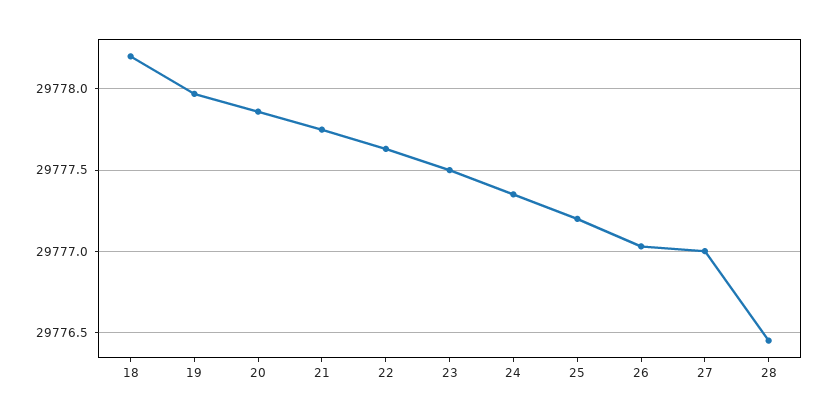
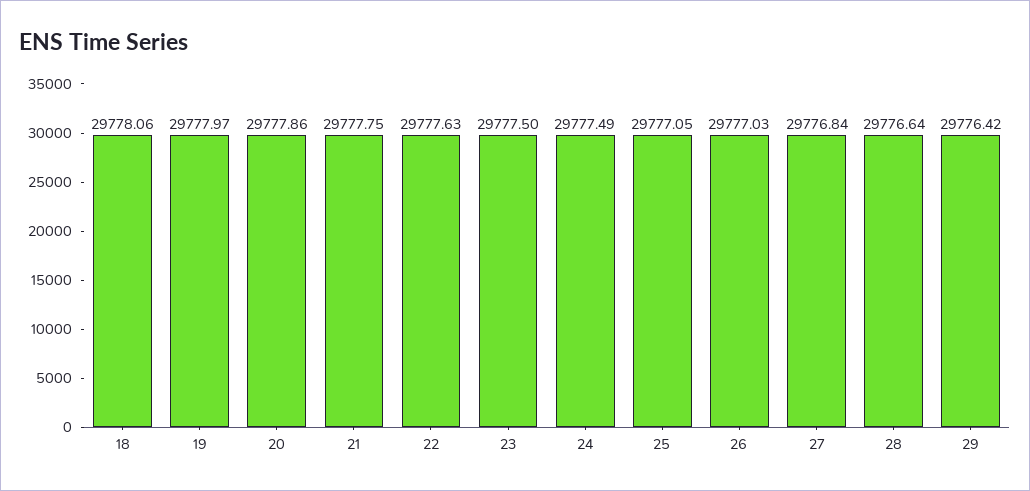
  {
-   "18": 29778.2,
+   "18": 29778.06,
    "19": 29777.97,
    "20": 29777.86,
    "21": 29777.75,
    "22": 29777.63,
    "23": 29777.5,
-   "24": 29777.35,
+   "24": 29777.49,
-   "25": 29777.2,
+   "25": 29777.05,
    "26": 29777.03,
-   "27": 29777,
+   "27": 29776.84,
-   "28": 29776.45
+   "28": 29776.64,
+   "29": 29776.42
  }

